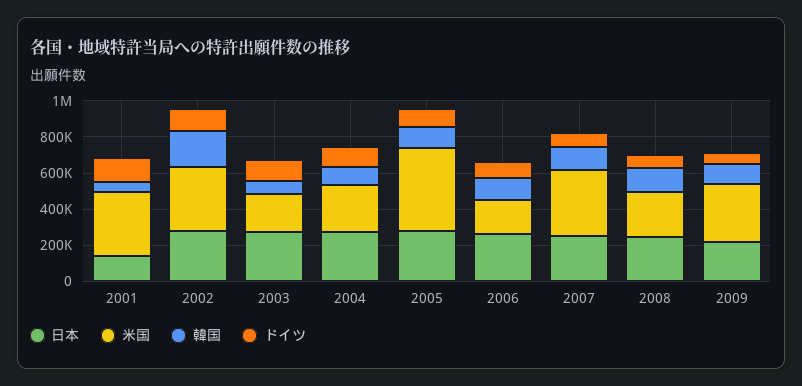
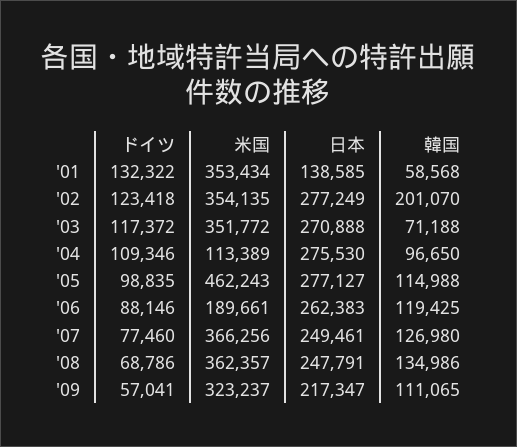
  {
    "日本": {
      "2001": 138585,
      "2002": 277249,
      "2003": 270888,
      "2004": 275530,
      "2005": 277127,
      "2006": 262383,
      "2007": 249461,
      "2008": 247791,
      "2009": 217347
    },
    "米国": {
      "2001": 353434,
      "2002": 354135,
-     "2003": 200000,
+     "2003": 351772,
-     "2004": 250000,
+     "2004": 113389,
      "2005": 462243,
      "2006": 189661,
      "2007": 366256,
-     "2008": 250000,
+     "2008": 362357,
      "2009": 323237
    },
    "韓国": {
      "2001": 58568,
      "2002": 201070,
      "2003": 71188,
      "2004": 96650,
      "2005": 114988,
      "2006": 119425,
      "2007": 126980,
      "2008": 134986,
      "2009": 111065
    },
    "ドイツ": {
      "2001": 132322,
      "2002": 123418,
      "2003": 117372,
      "2004": 109346,
      "2005": 98835,
      "2006": 88146,
      "2007": 77460,
      "2008": 68786,
      "2009": 57041
    }
  }

